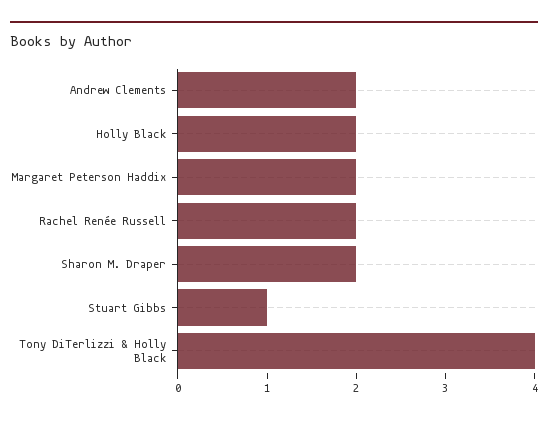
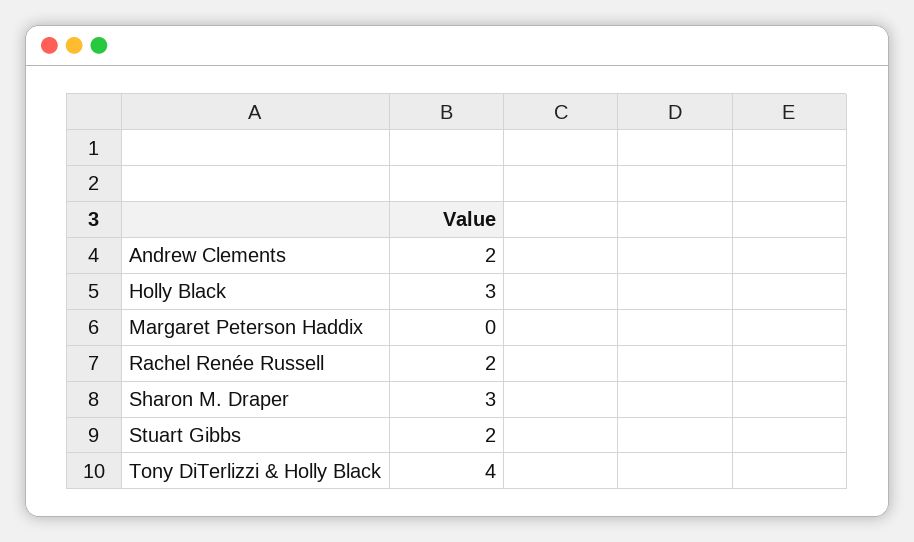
  {
    "Andrew Clements": 2,
-   "Holly Black": 2,
+   "Holly Black": 3,
-   "Margaret Peterson Haddix": 2,
+   "Margaret Peterson Haddix": 0,
    "Rachel Renée Russell": 2,
-   "Sharon M. Draper": 2,
+   "Sharon M. Draper": 3,
-   "Stuart Gibbs": 1,
+   "Stuart Gibbs": 2,
    "Tony DiTerlizzi & Holly Black": 4
  }

